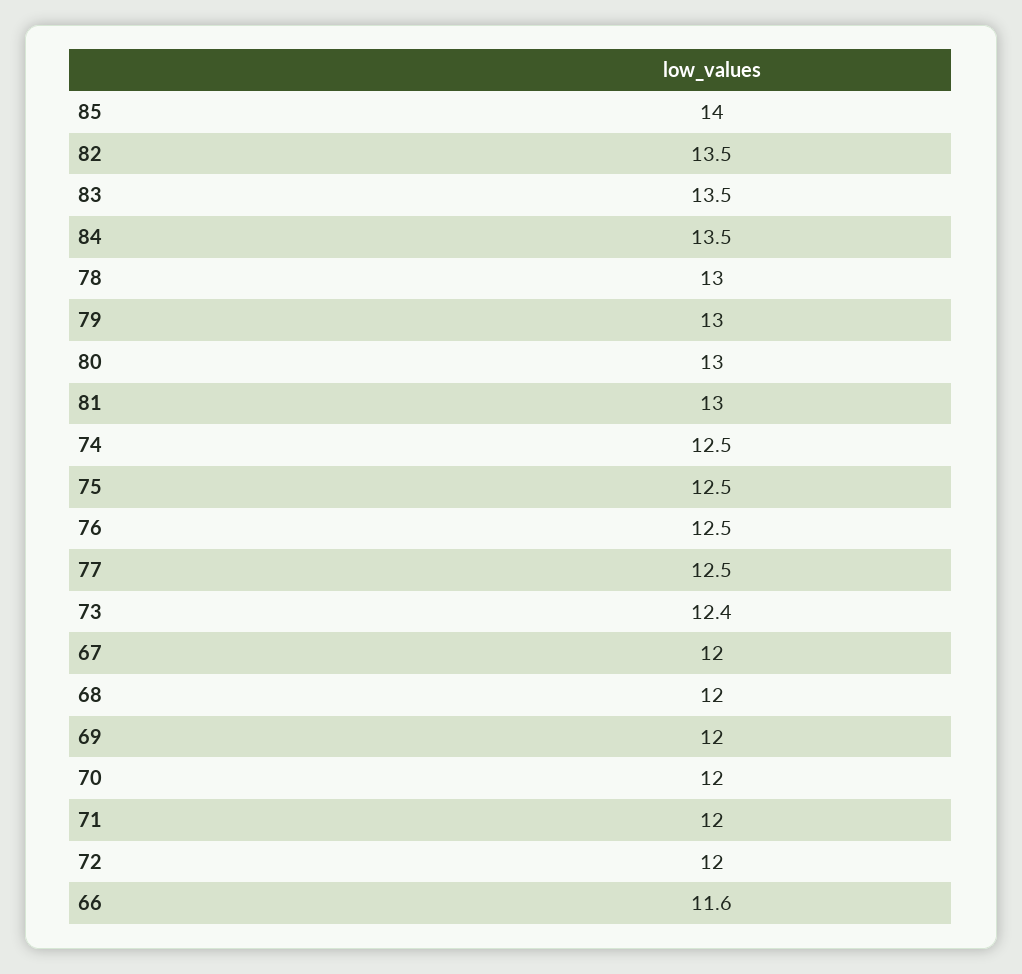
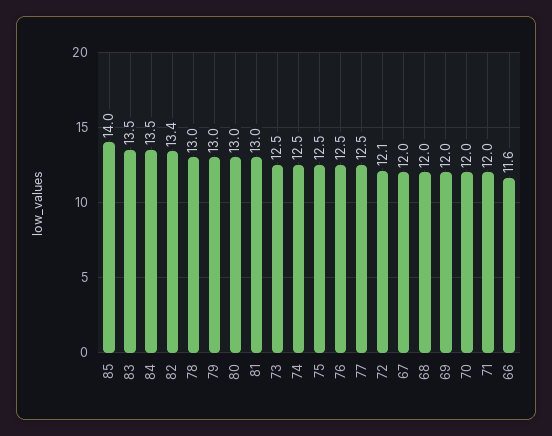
  {
    "85": 14,
-   "82": 13.5,
+   "82": 13.4,
    "83": 13.5,
    "84": 13.5,
    "78": 13,
    "79": 13,
    "80": 13,
    "81": 13,
    "74": 12.5,
    "75": 12.5,
    "76": 12.5,
    "77": 12.5,
-   "73": 12.4,
+   "73": 12.5,
    "67": 12,
    "68": 12,
    "69": 12,
    "70": 12,
    "71": 12,
-   "72": 12,
+   "72": 12.1,
    "66": 11.6
  }

